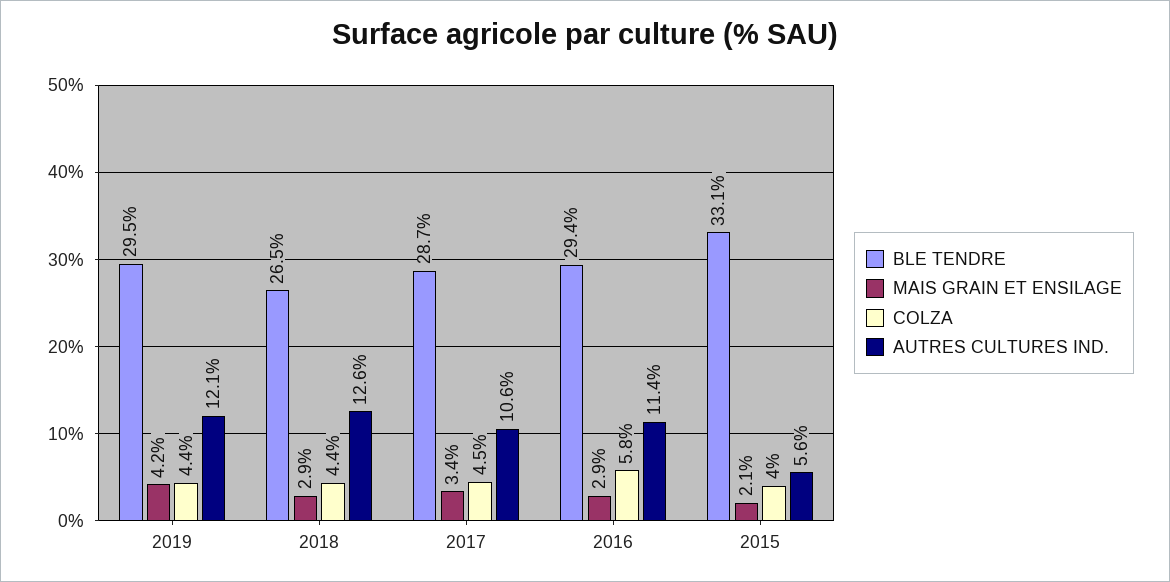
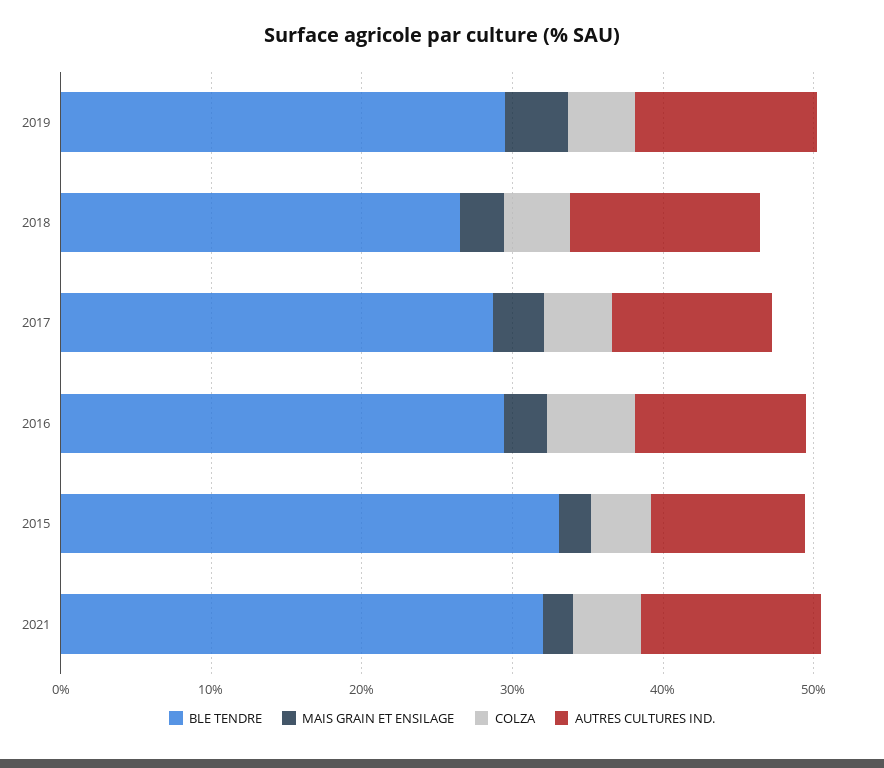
  {
    "BLE TENDRE": {
      "2019": 29.5,
      "2018": 26.5,
      "2017": 28.7,
      "2016": 29.4,
-     "2015": 33.1
+     "2015": 33.1,
+     "2021": 32
    },
    "MAIS GRAIN ET ENSILAGE": {
      "2019": 4.2,
      "2018": 2.9,
      "2017": 3.4,
      "2016": 2.9,
-     "2015": 2.1
+     "2015": 2.1,
+     "2021": 2
    },
    "COLZA": {
      "2019": 4.4,
      "2018": 4.4,
      "2017": 4.5,
      "2016": 5.8,
-     "2015": 4
+     "2015": 4,
+     "2021": 4
    },
    "AUTRES CULTURES IND.": {
      "2019": 12.1,
      "2018": 12.6,
      "2017": 10.6,
      "2016": 11.4,
-     "2015": 5.6
+     "2015": 10,
+     "2021": 12
    }
  }

